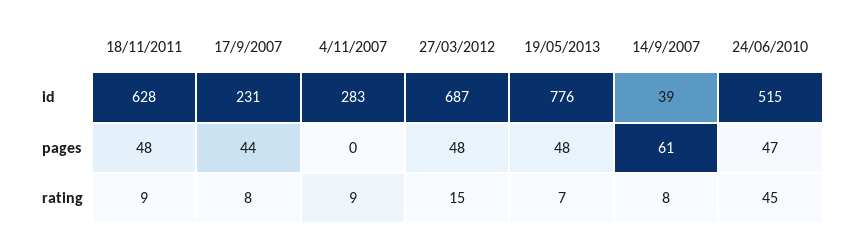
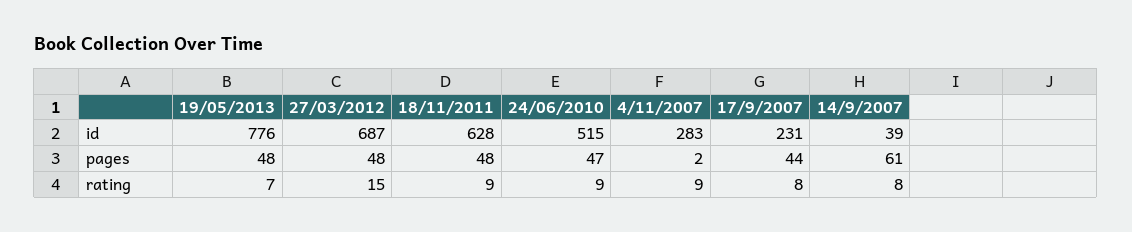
  {
    "18/11/2011": {
      "id": 628,
      "pages": 48,
      "rating": 9
    },
    "17/9/2007": {
      "id": 231,
      "pages": 44,
      "rating": 8
    },
    "4/11/2007": {
      "id": 283,
-     "pages": 0,
+     "pages": 2,
      "rating": 9
    },
    "27/03/2012": {
      "id": 687,
      "pages": 48,
      "rating": 15
    },
    "19/05/2013": {
      "id": 776,
      "pages": 48,
      "rating": 7
    },
    "14/9/2007": {
      "id": 39,
      "pages": 61,
      "rating": 8
    },
    "24/06/2010": {
      "id": 515,
      "pages": 47,
-     "rating": 45
+     "rating": 9
    }
  }

